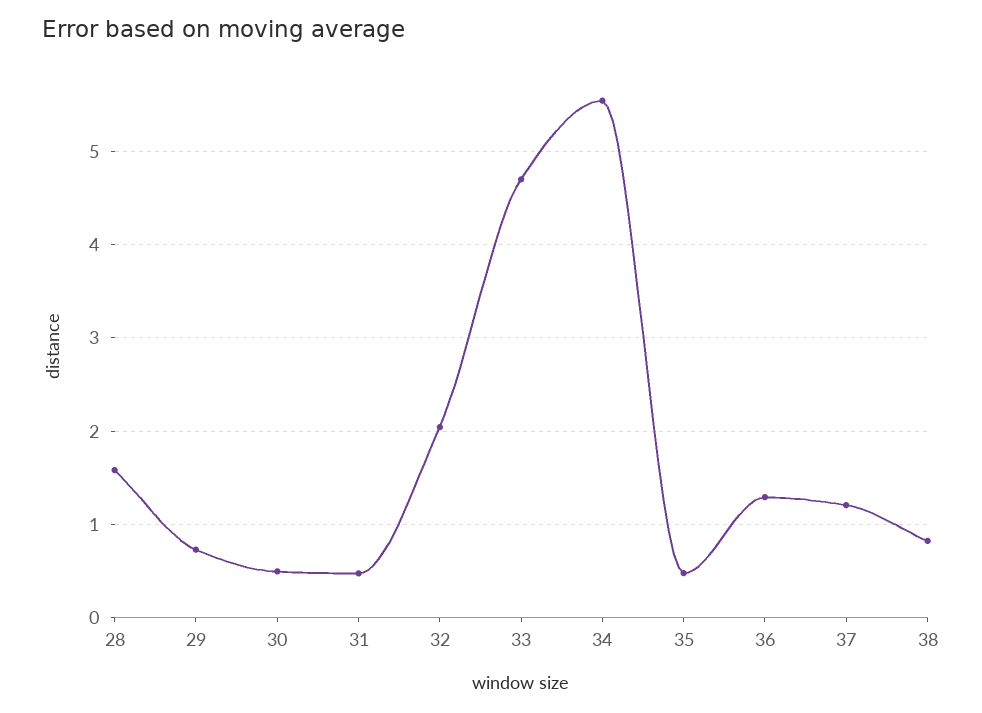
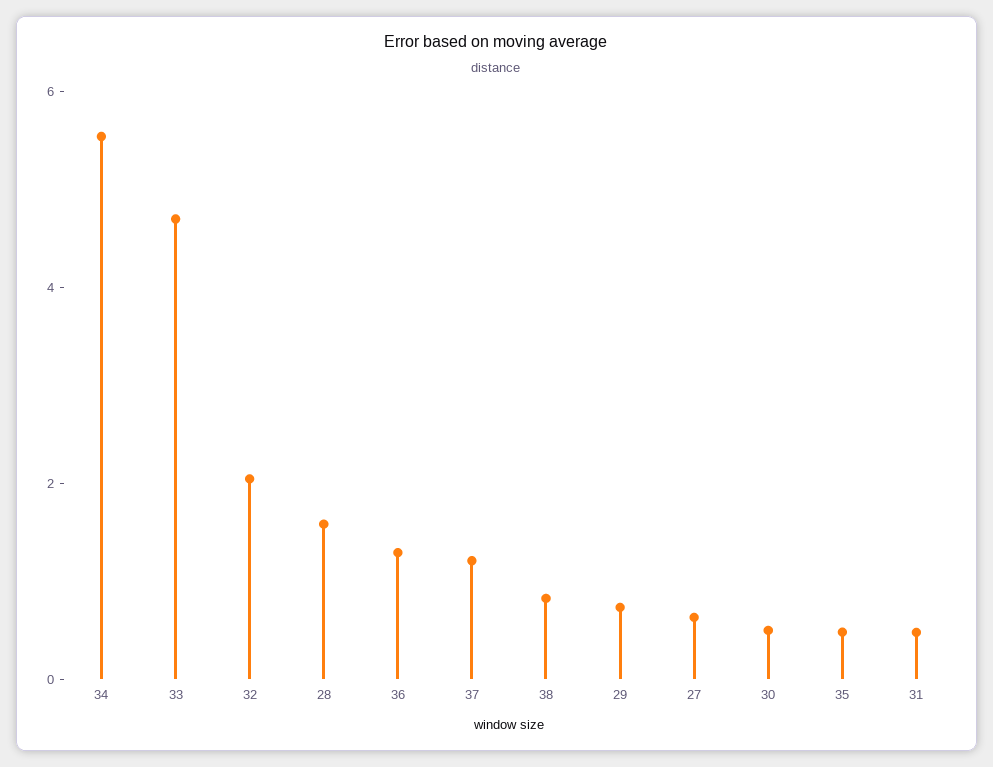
  {
    "28": 1.6,
    "29": 0.7,
    "30": 0.5,
    "31": 0.5,
    "32": 2,
    "33": 4.7,
    "34": 5.5,
    "35": 0.5,
    "36": 1.3,
    "37": 1.2,
-   "38": 0.8
+   "38": 0.8,
+   "27": 0.5
  }

